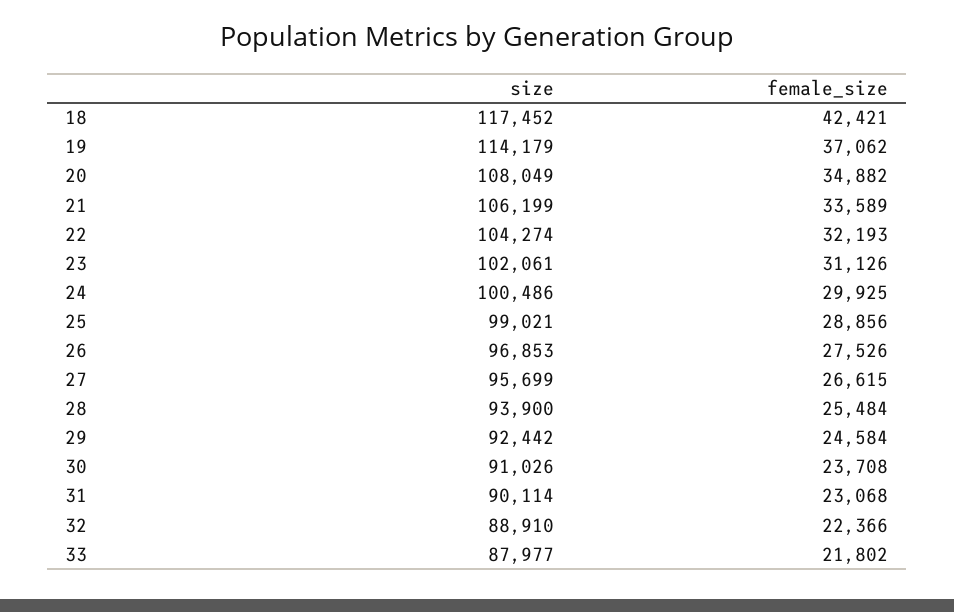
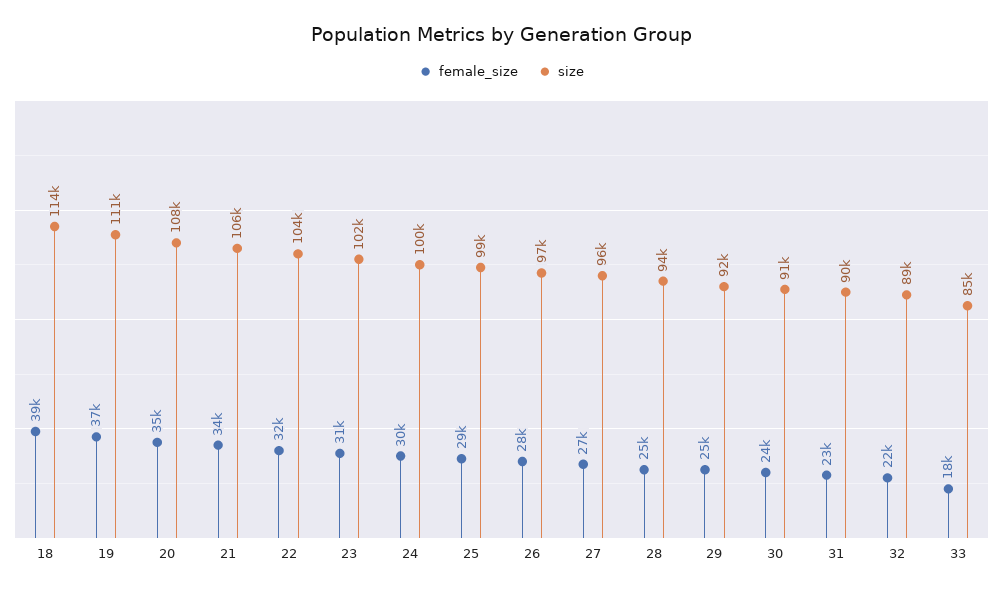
  {
    "size": {
-     "18": 117452,
+     "18": 114000,
-     "19": 114179,
+     "19": 111000,
      "20": 108049,
      "21": 106199,
      "22": 104274,
      "23": 102061,
      "24": 100486,
      "25": 99021,
      "26": 96853,
      "27": 95699,
      "28": 93900,
      "29": 92442,
      "30": 91026,
      "31": 90114,
      "32": 88910,
-     "33": 87977
+     "33": 85000
    },
    "female_size": {
-     "18": 42421,
+     "18": 39000,
      "19": 37062,
      "20": 34882,
      "21": 33589,
      "22": 32193,
      "23": 31126,
      "24": 29925,
      "25": 28856,
      "26": 27526,
      "27": 26615,
      "28": 25484,
      "29": 24584,
      "30": 23708,
      "31": 23068,
      "32": 22366,
-     "33": 21802
+     "33": 18000
    }
  }

